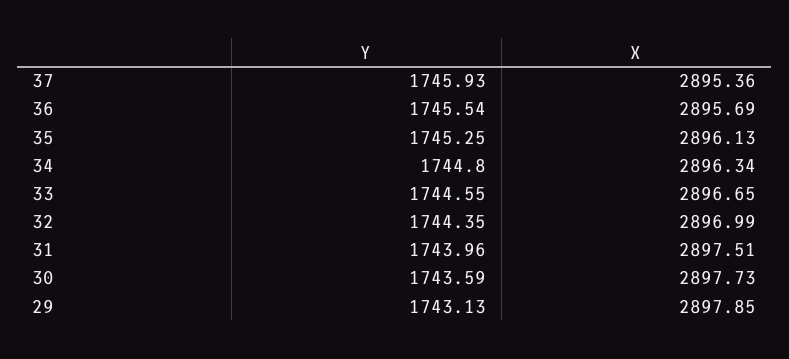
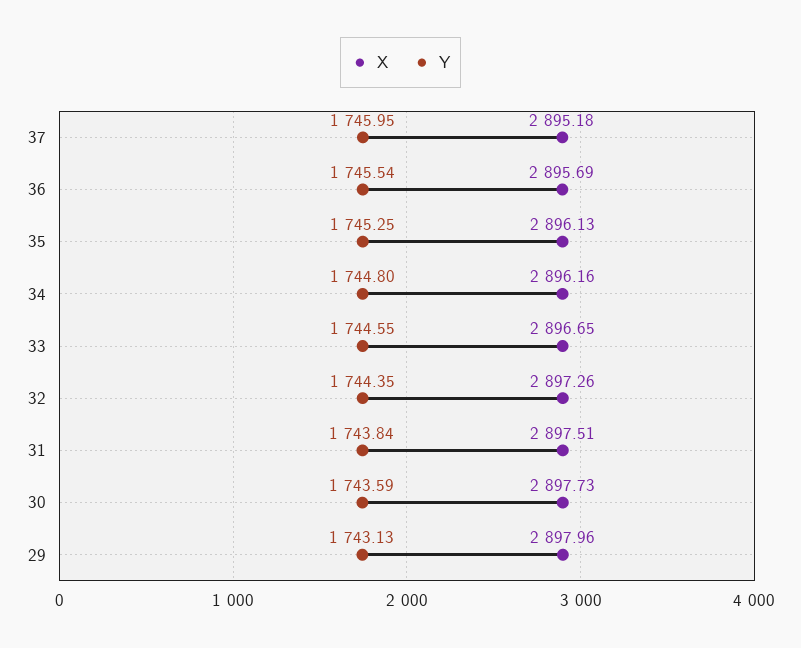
  {
    "Y": {
-     "37": 1745.93,
+     "37": 1745.95,
      "36": 1745.54,
      "35": 1745.25,
      "34": 1744.8,
      "33": 1744.55,
      "32": 1744.35,
-     "31": 1743.96,
+     "31": 1743.84,
      "30": 1743.59,
      "29": 1743.13
    },
    "X": {
-     "37": 2895.36,
+     "37": 2895.18,
      "36": 2895.69,
      "35": 2896.13,
-     "34": 2896.34,
+     "34": 2896.16,
      "33": 2896.65,
-     "32": 2896.99,
+     "32": 2897.26,
      "31": 2897.51,
      "30": 2897.73,
-     "29": 2897.85
+     "29": 2897.96
    }
  }

